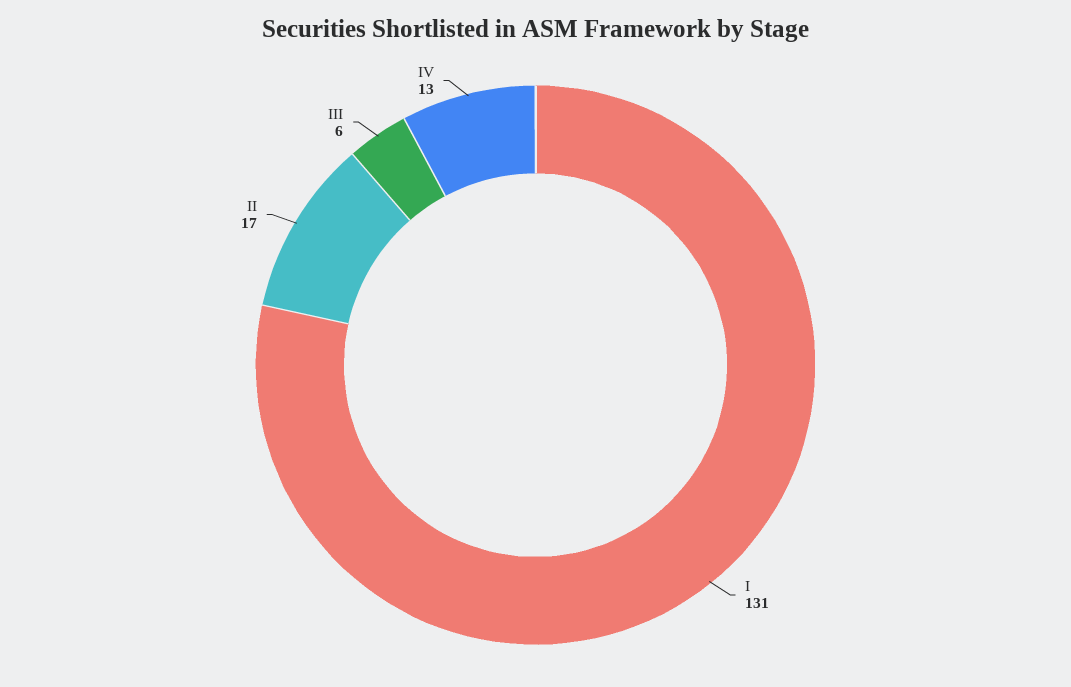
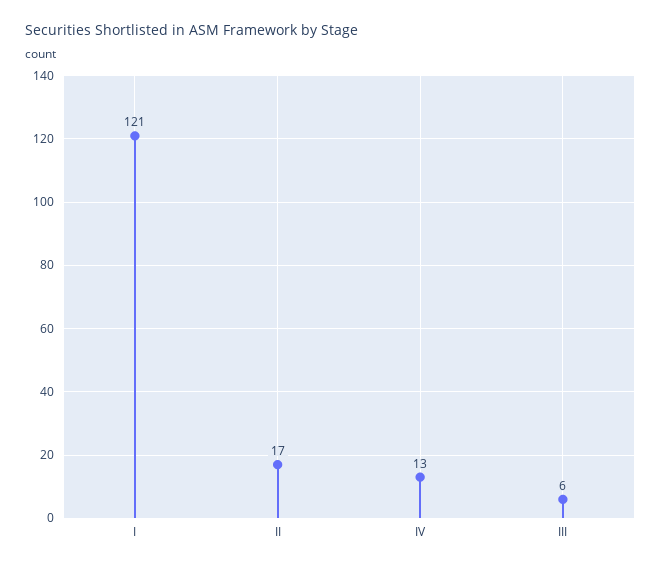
  {
-   "I": 131,
+   "I": 121,
    "II": 17,
    "III": 6,
    "IV": 13
  }

